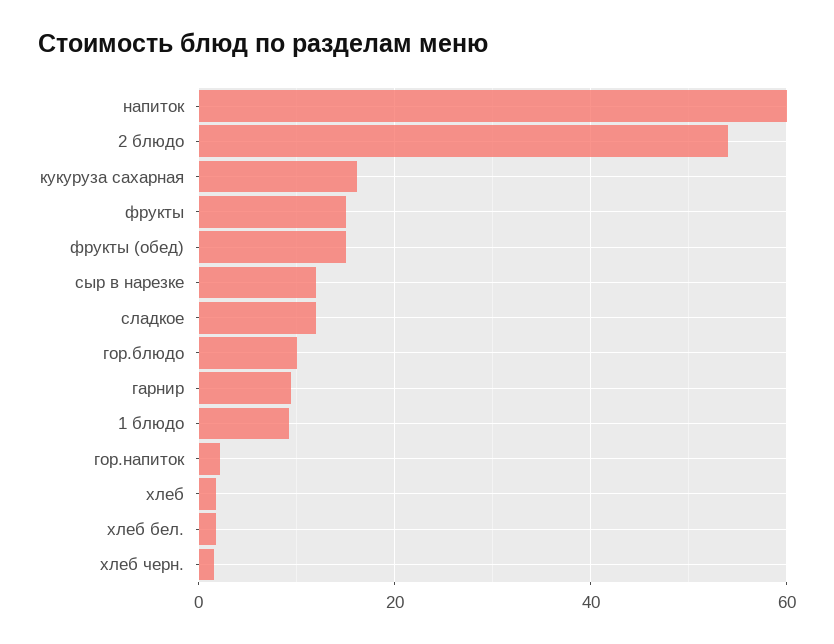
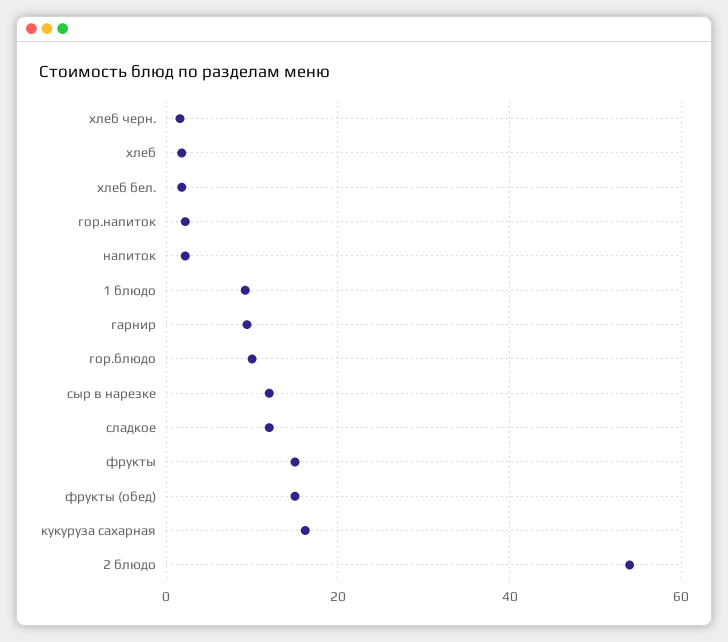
  {
-   "напиток": 60,
+   "напиток": 2,
    "2 блюдо": 54,
    "кукуруза сахарная": 16,
    "фрукты": 16,
    "фрукты (обед)": 16,
    "сыр в нарезке": 12,
    "сладкое": 12,
    "гор.блюдо": 10,
    "гарнир": 10,
    "1 блюдо": 10,
    "гор.напиток": 2,
    "хлеб": 2,
    "хлеб бел.": 2,
    "хлеб черн.": 2
  }

